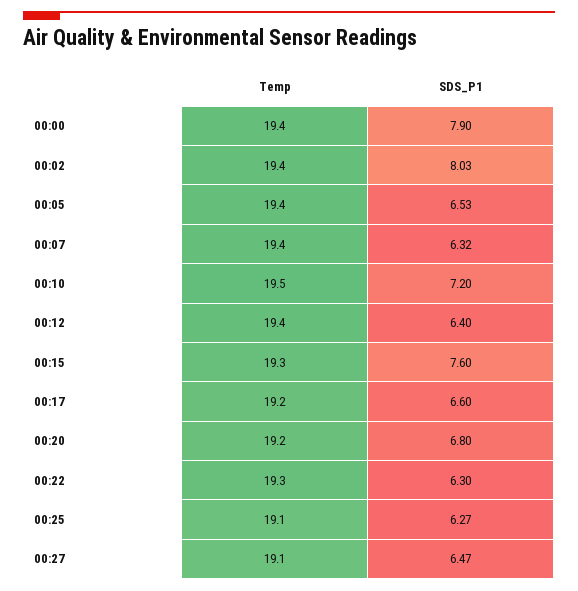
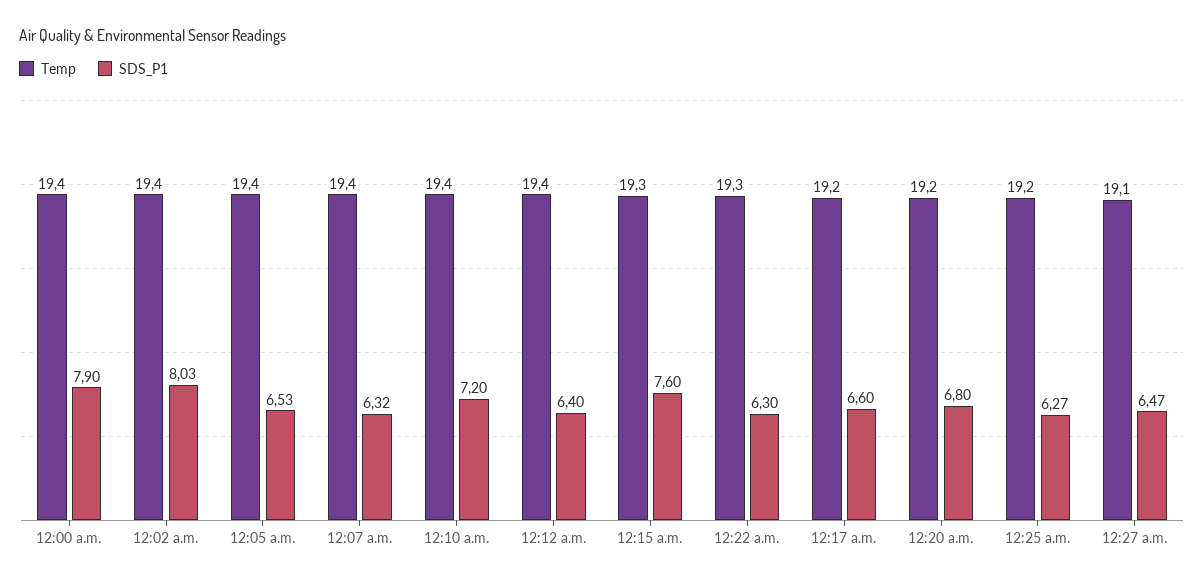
  {
    "Temp": {
      "00:00": 19.4,
      "00:02": 19.4,
      "00:05": 19.4,
      "00:07": 19.4,
-     "00:10": 19.5,
+     "00:10": 19.4,
      "00:12": 19.4,
      "00:15": 19.3,
      "00:17": 19.2,
      "00:20": 19.2,
      "00:22": 19.3,
-     "00:25": 19.1,
+     "00:25": 19.2,
      "00:27": 19.1
    },
    "SDS_P1": {
      "00:00": 7.9,
      "00:02": 8.03,
      "00:05": 6.53,
      "00:07": 6.32,
      "00:10": 7.2,
      "00:12": 6.4,
      "00:15": 7.6,
      "00:17": 6.6,
      "00:20": 6.8,
      "00:22": 6.3,
      "00:25": 6.27,
      "00:27": 6.47
    }
  }

